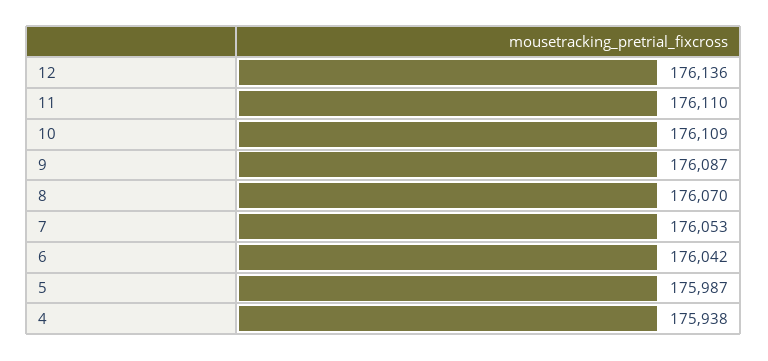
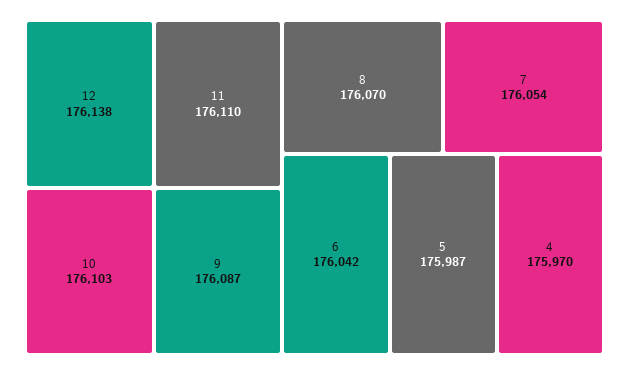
  {
-   "12": 176136,
+   "12": 176138,
    "11": 176110,
-   "10": 176109,
+   "10": 176103,
    "9": 176087,
    "8": 176070,
-   "7": 176053,
+   "7": 176054,
    "6": 176042,
    "5": 175987,
-   "4": 175938
+   "4": 175970
  }

